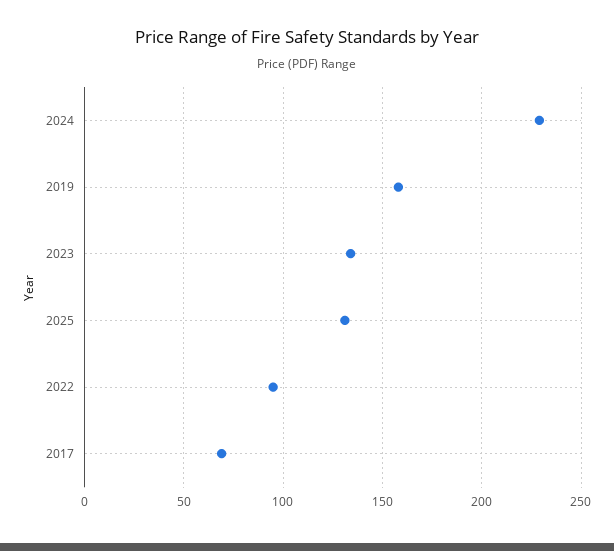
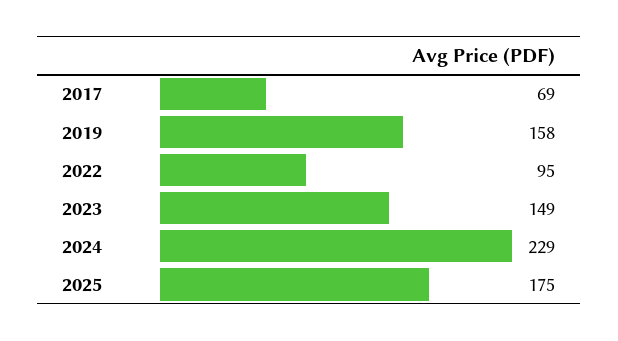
  {
    "2024": 229,
    "2019": 158,
-   "2023": 135,
+   "2023": 149,
-   "2025": 130,
+   "2025": 175,
    "2022": 95,
    "2017": 69
  }

